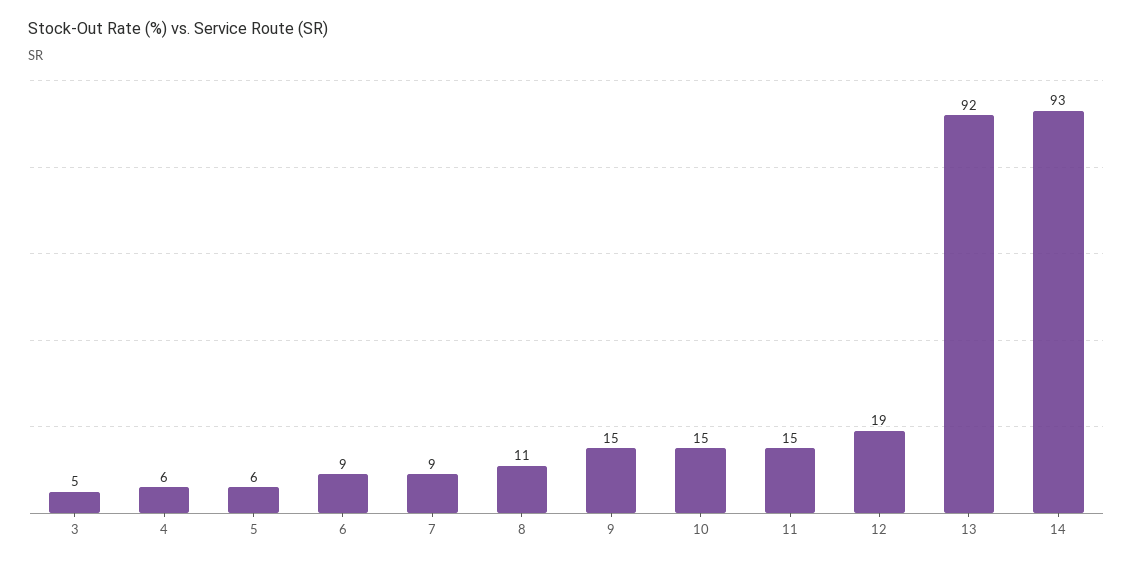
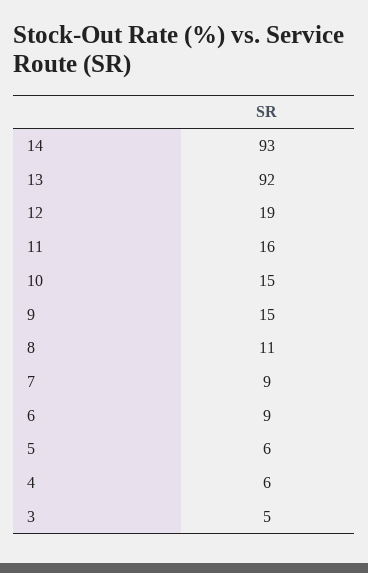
  {
    "3": 5,
    "4": 6,
    "5": 6,
    "6": 9,
    "7": 9,
    "8": 11,
    "9": 15,
    "10": 15,
-   "11": 15,
+   "11": 16,
    "12": 19,
    "13": 92,
    "14": 93
  }

